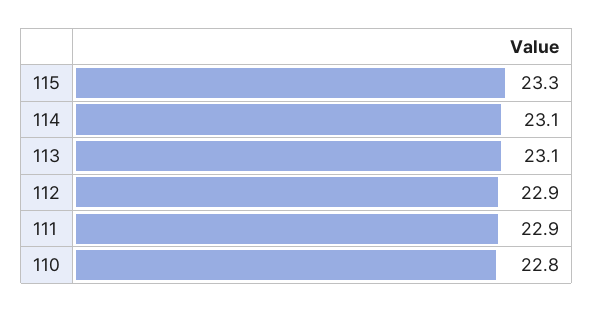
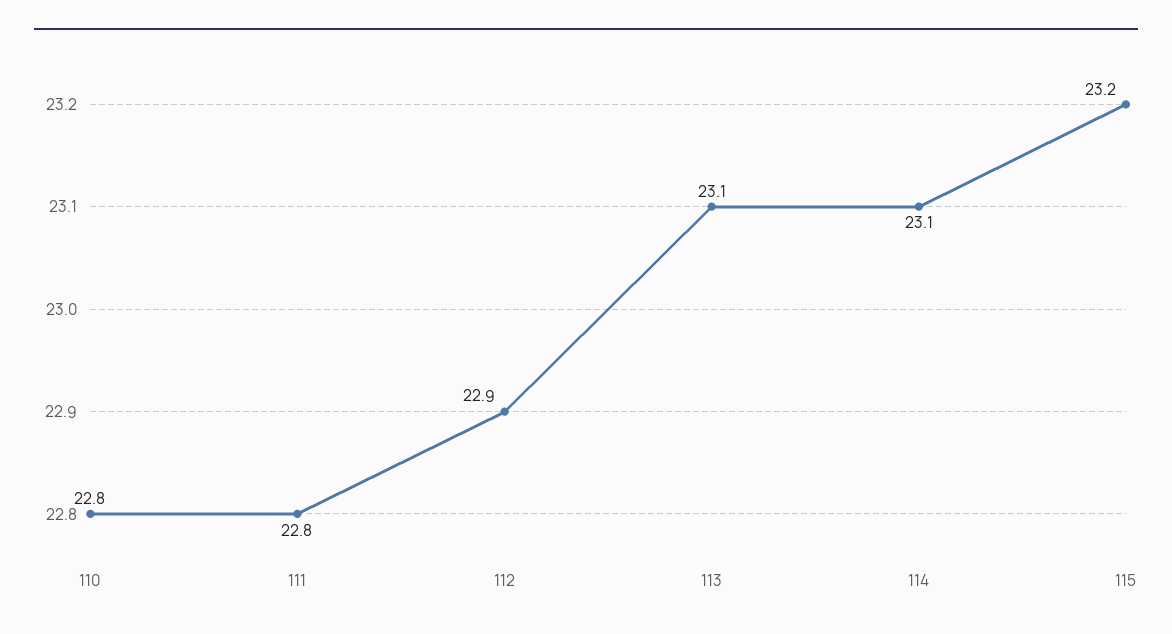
  {
-   "115": 23.3,
+   "115": 23.2,
    "114": 23.1,
    "113": 23.1,
    "112": 22.9,
-   "111": 22.9,
+   "111": 22.8,
    "110": 22.8
  }

